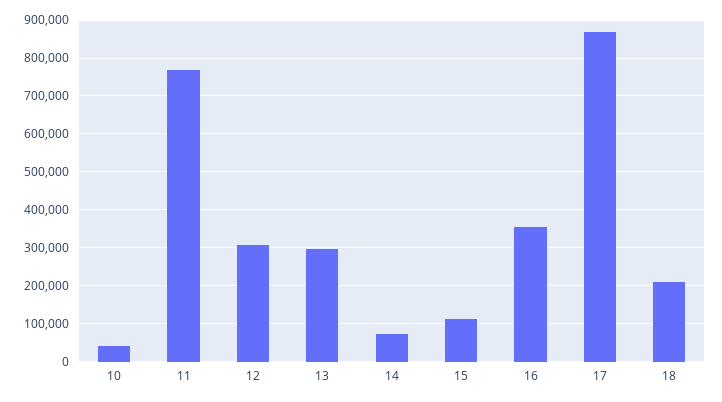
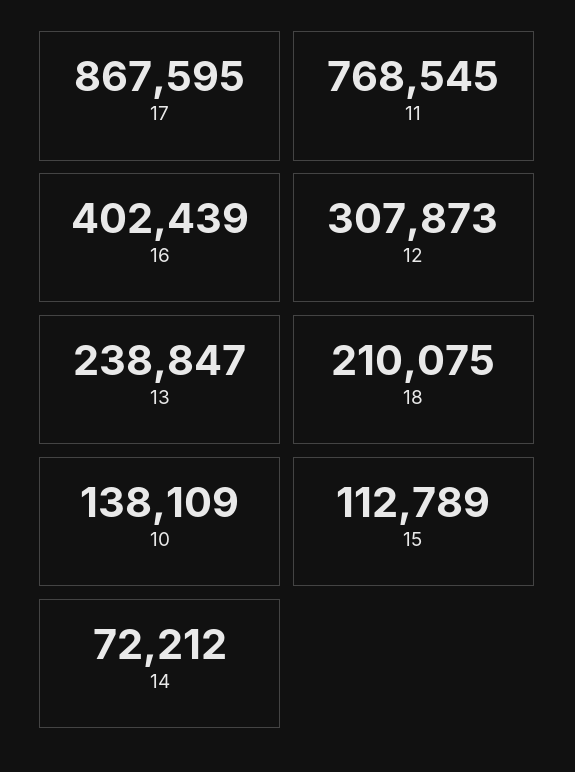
  {
-   "10": 40000,
+   "10": 138109,
    "11": 768545,
    "12": 307873,
-   "13": 300000,
+   "13": 238847,
    "14": 72212,
    "15": 112789,
-   "16": 360000,
+   "16": 402439,
    "17": 867595,
    "18": 210075
  }

